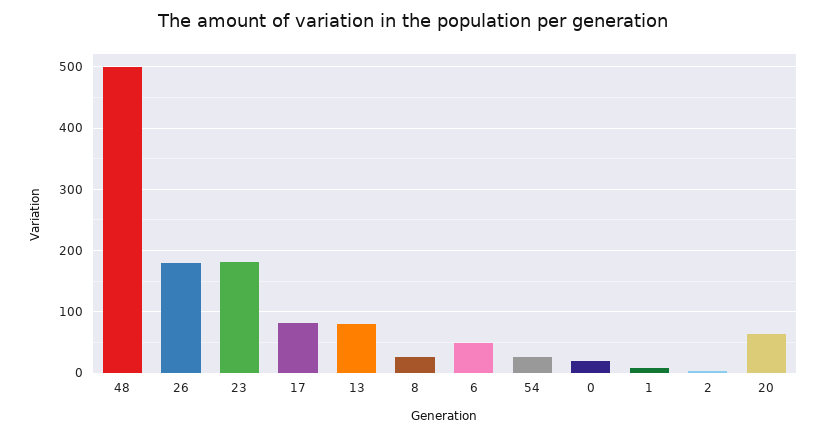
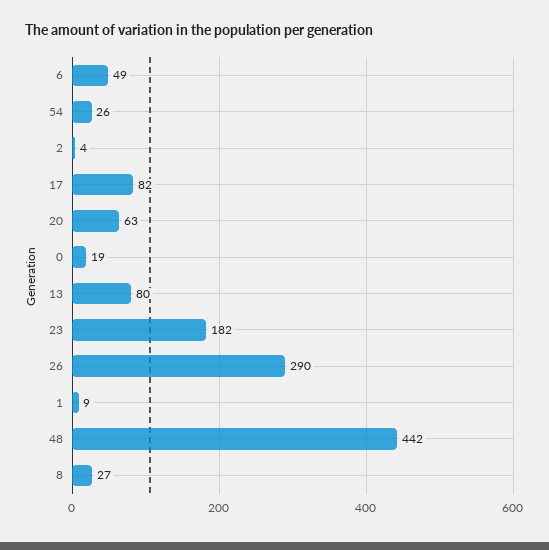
  {
-   "48": 500,
+   "48": 442,
-   "26": 180,
+   "26": 290,
    "23": 182,
    "17": 82,
    "13": 80,
    "8": 27,
    "6": 49,
    "54": 26,
    "0": 19,
    "1": 9,
    "2": 4,
    "20": 63
  }

